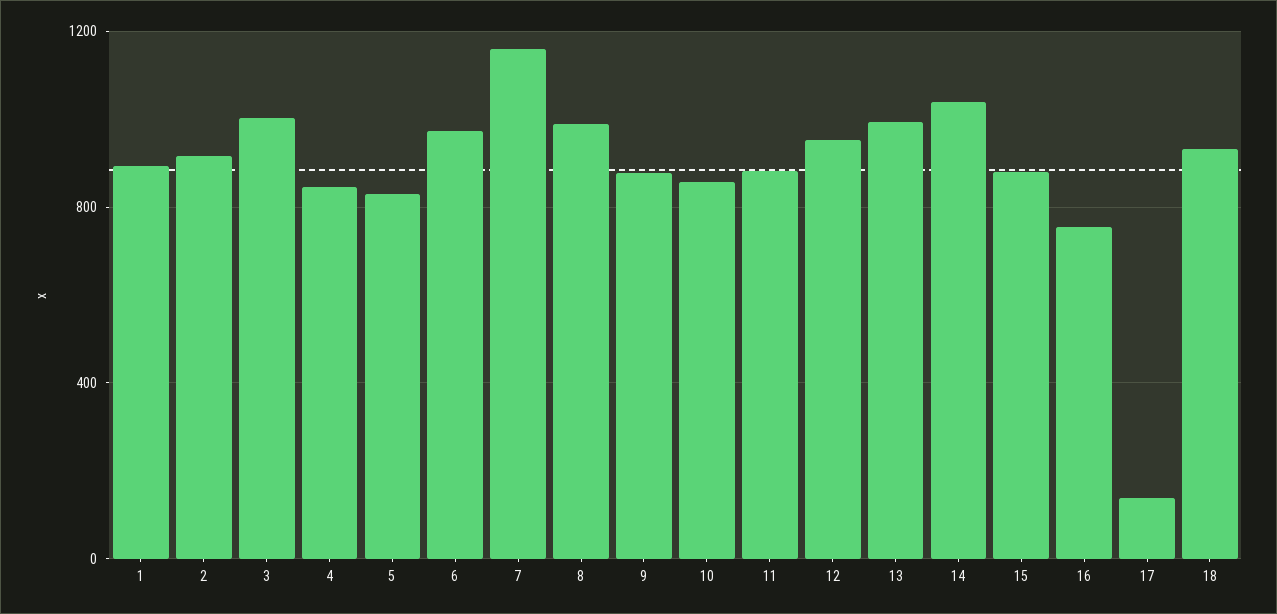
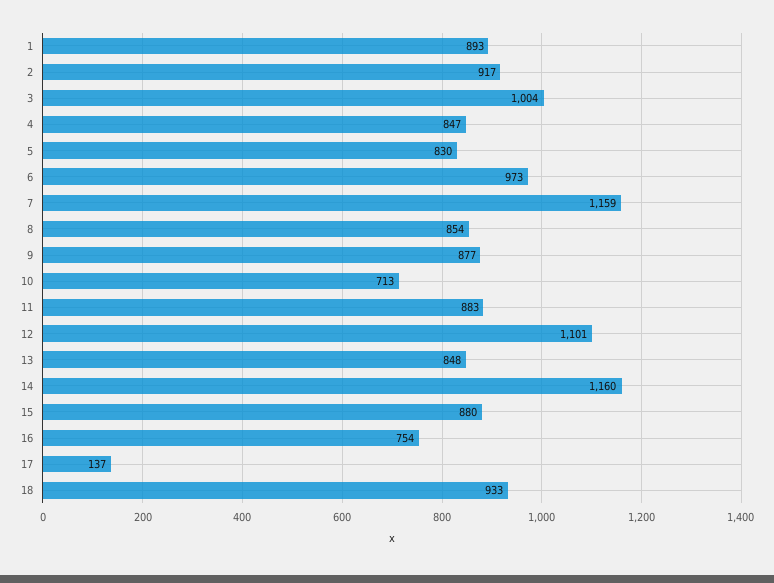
  {
    "1": 893,
    "2": 917,
    "3": 1004,
    "4": 847,
    "5": 830,
    "6": 973,
    "7": 1159,
-   "8": 1000,
+   "8": 854,
    "9": 877,
-   "10": 850,
+   "10": 713,
    "11": 883,
-   "12": 950,
+   "12": 1101,
-   "13": 1000,
+   "13": 848,
-   "14": 1050,
+   "14": 1160,
    "15": 880,
    "16": 754,
    "17": 137,
    "18": 933
  }

